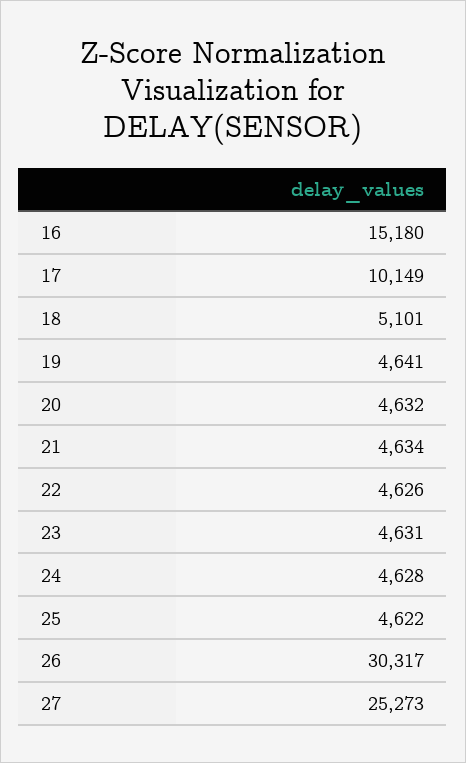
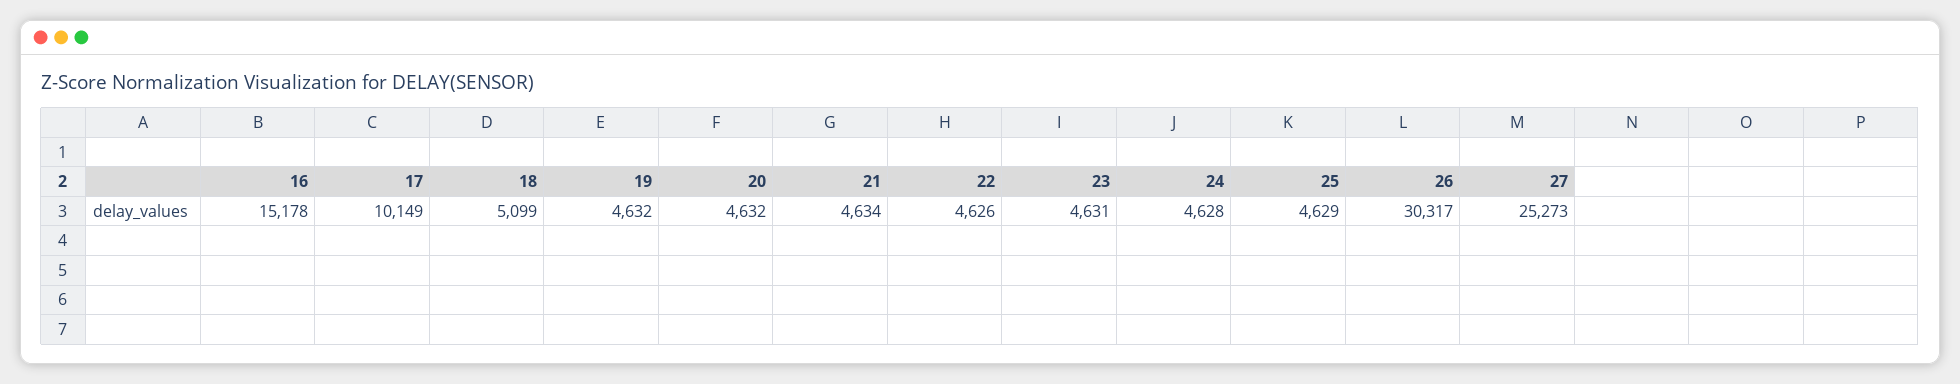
  {
-   "16": 15180,
+   "16": 15178,
    "17": 10149,
-   "18": 5101,
+   "18": 5099,
-   "19": 4641,
+   "19": 4632,
    "20": 4632,
    "21": 4634,
    "22": 4626,
    "23": 4631,
    "24": 4628,
-   "25": 4622,
+   "25": 4629,
    "26": 30317,
    "27": 25273
  }

